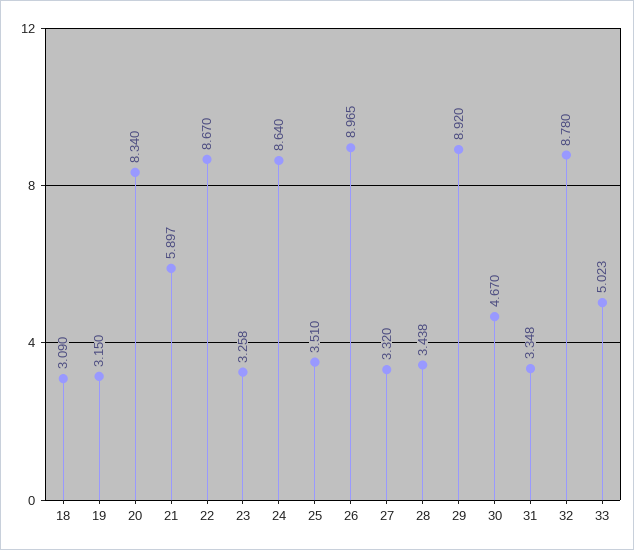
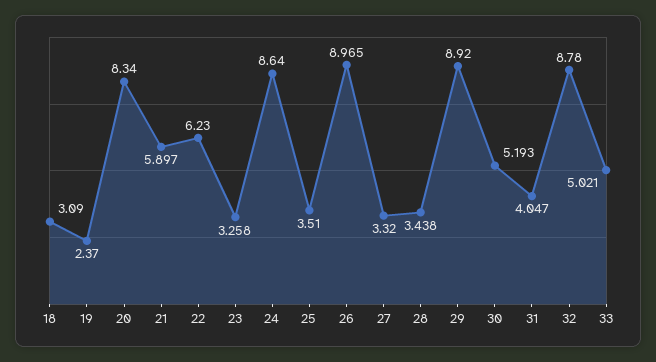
  {
    "18": 3.09,
-   "19": 3.15,
+   "19": 2.37,
    "20": 8.34,
    "21": 5.897,
-   "22": 8.67,
+   "22": 6.23,
    "23": 3.258,
    "24": 8.64,
    "25": 3.51,
    "26": 8.965,
    "27": 3.32,
    "28": 3.438,
    "29": 8.92,
-   "30": 4.67,
+   "30": 5.193,
-   "31": 3.348,
+   "31": 4.047,
    "32": 8.78,
-   "33": 5.023
+   "33": 5.021
  }

